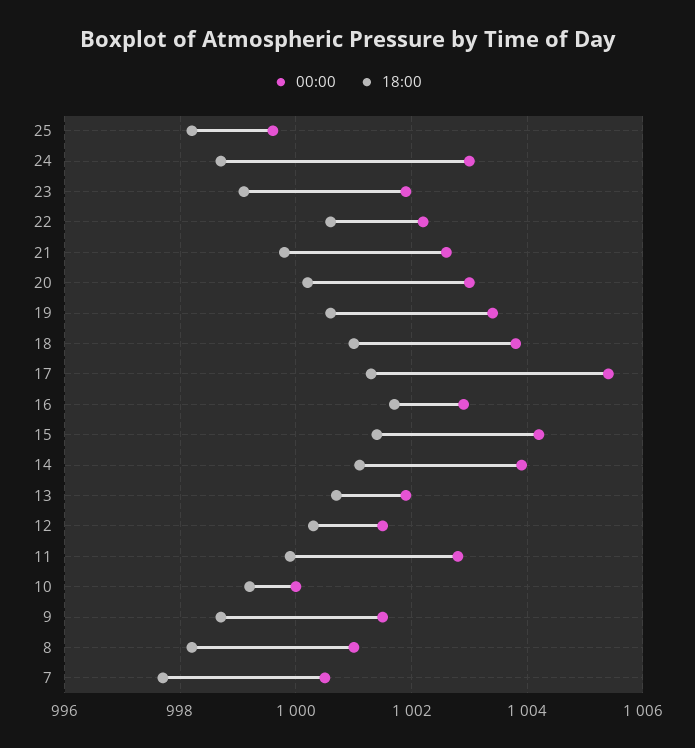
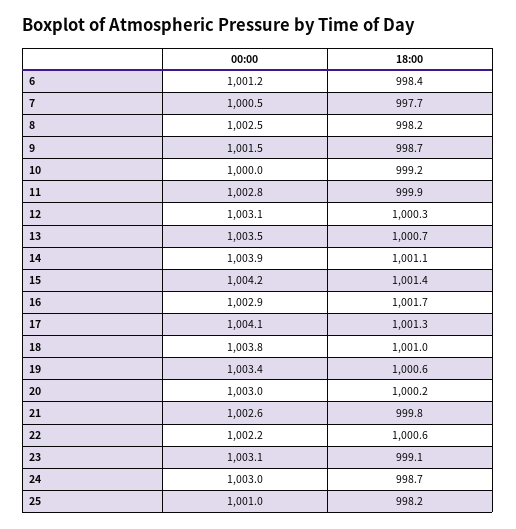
  {
    "00:00": {
-     "25": 999.5,
+     "25": 1001,
      "24": 1003,
-     "23": 1002,
+     "23": 1003.1,
      "22": 1002.2,
      "21": 1002.6,
      "20": 1003,
      "19": 1003.4,
      "18": 1003.8,
-     "17": 1005.5,
+     "17": 1004.1,
      "16": 1002.9,
      "15": 1004.2,
      "14": 1003.9,
-     "13": 1002,
+     "13": 1003.5,
-     "12": 1001.5,
+     "12": 1003.1,
      "11": 1002.8,
      "10": 1000,
      "9": 1001.5,
-     "8": 1001,
+     "8": 1002.5,
-     "7": 1000.5
+     "7": 1000.5,
+     "6": 1001.2
    },
    "18:00": {
      "25": 998.2,
      "24": 998.7,
      "23": 999.1,
      "22": 1000.6,
      "21": 999.8,
      "20": 1000.2,
      "19": 1000.6,
      "18": 1001,
      "17": 1001.3,
      "16": 1001.7,
      "15": 1001.4,
      "14": 1001.1,
      "13": 1000.7,
      "12": 1000.3,
      "11": 999.9,
      "10": 999.2,
      "9": 998.7,
      "8": 998.2,
-     "7": 997.7
+     "7": 997.7,
+     "6": 998.4
    }
  }

